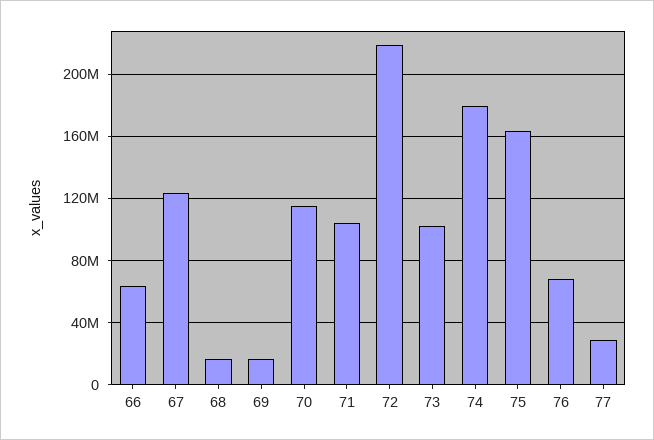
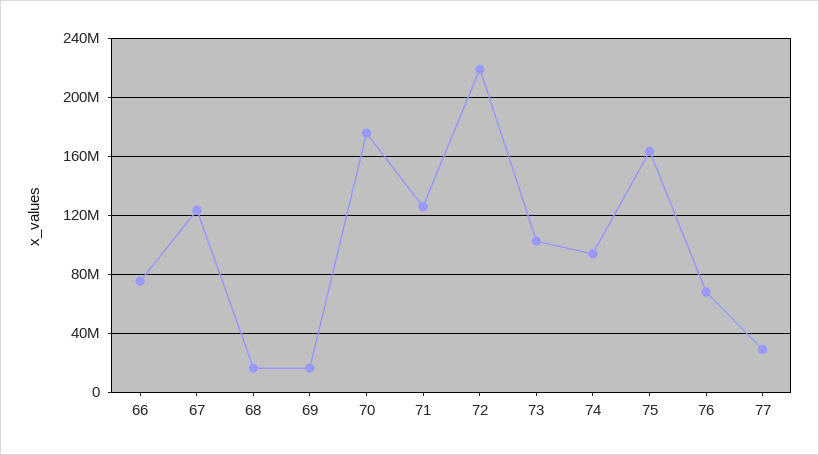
  {
-   "66": 65000000,
+   "66": 75000000,
    "67": 125000000,
    "68": 15000000,
    "69": 15000000,
-   "70": 115000000,
+   "70": 175000000,
-   "71": 105000000,
+   "71": 125000000,
    "72": 220000000,
    "73": 100000000,
-   "74": 180000000,
+   "74": 95000000,
    "75": 165000000,
    "76": 70000000,
    "77": 30000000
  }

